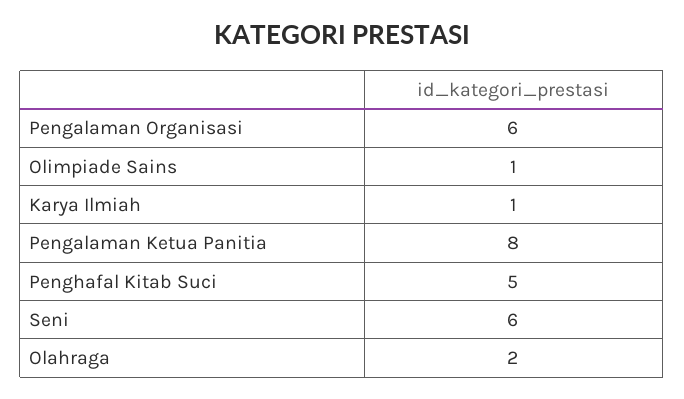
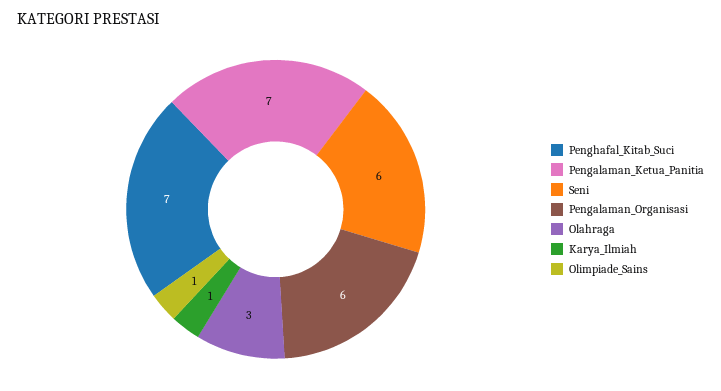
  {
    "Pengalaman Organisasi": 6,
    "Olimpiade Sains": 1,
    "Karya Ilmiah": 1,
-   "Pengalaman Ketua Panitia": 8,
+   "Pengalaman Ketua Panitia": 7,
-   "Penghafal Kitab Suci": 5,
+   "Penghafal Kitab Suci": 7,
    "Seni": 6,
-   "Olahraga": 2
+   "Olahraga": 3
  }

